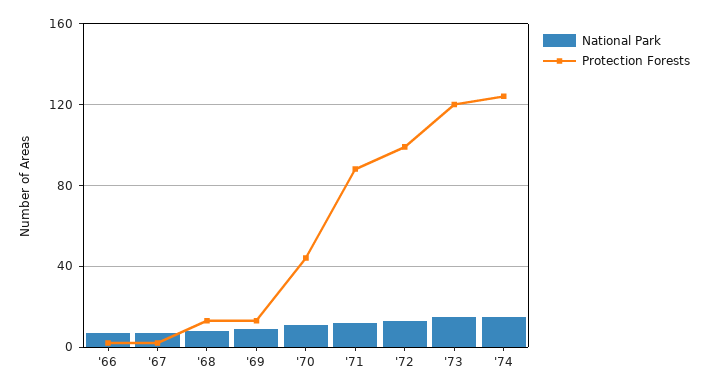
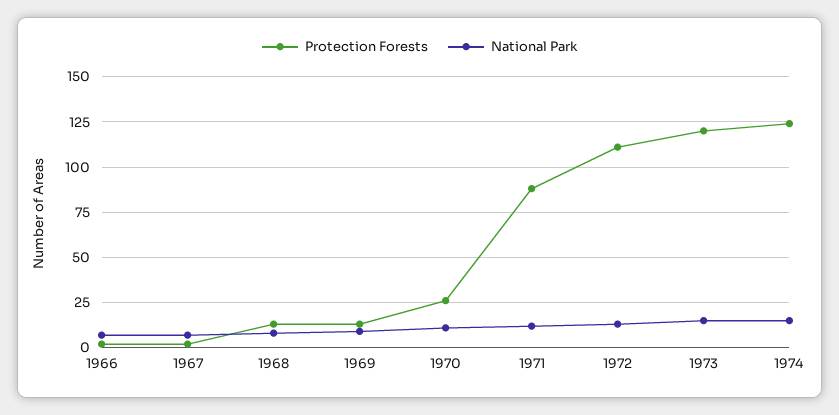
  {
    "National Park": {
      "'66": 5,
      "'67": 5,
      "'68": 10,
      "'69": 10,
      "'70": 10,
      "'71": 10,
      "'72": 15,
      "'73": 15,
      "'74": 15
    },
    "Protection Forests": {
      "'66": 0,
      "'67": 0,
      "'68": 15,
      "'69": 15,
-     "'70": 45,
+     "'70": 25,
      "'71": 90,
-     "'72": 100,
+     "'72": 110,
      "'73": 120,
      "'74": 125
    }
  }

